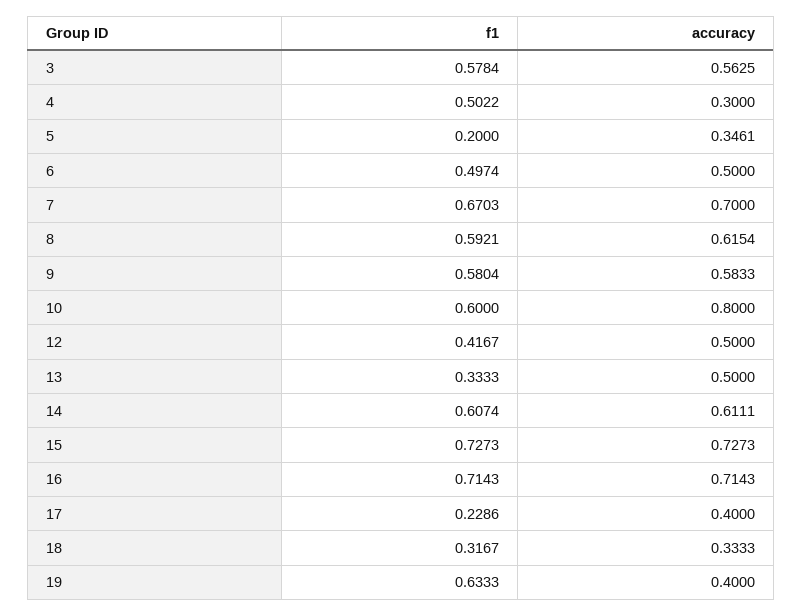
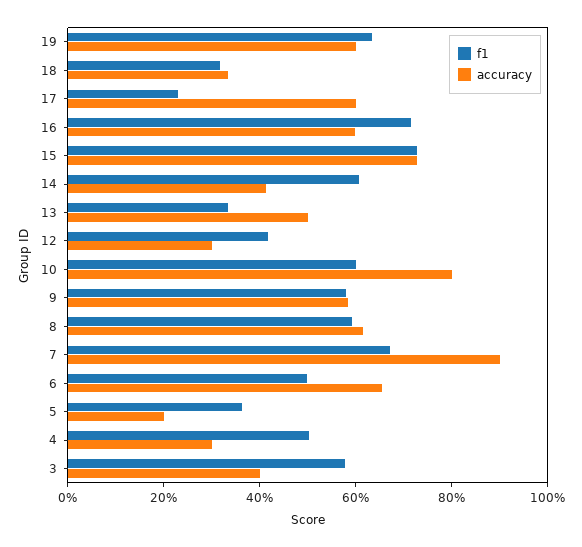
  {
    "f1": {
      "3": 0.5784,
      "4": 0.5022,
-     "5": 0.2,
+     "5": 0.35,
      "6": 0.4974,
      "7": 0.6703,
      "8": 0.5921,
      "9": 0.5804,
      "10": 0.6,
      "12": 0.4167,
      "13": 0.3333,
      "14": 0.6074,
      "15": 0.7273,
      "16": 0.7143,
      "17": 0.2286,
      "18": 0.3167,
      "19": 0.6333
    },
    "accuracy": {
-     "3": 0.5625,
+     "3": 0.4,
      "4": 0.3,
-     "5": 0.3461,
+     "5": 0.2,
-     "6": 0.5,
+     "6": 0.65,
-     "7": 0.7,
+     "7": 0.9,
      "8": 0.6154,
      "9": 0.5833,
      "10": 0.8,
-     "12": 0.5,
+     "12": 0.3,
      "13": 0.5,
-     "14": 0.6111,
+     "14": 0.4,
      "15": 0.7273,
-     "16": 0.7143,
+     "16": 0.6,
-     "17": 0.4,
+     "17": 0.6,
      "18": 0.3333,
-     "19": 0.4
+     "19": 0.6
    }
  }

